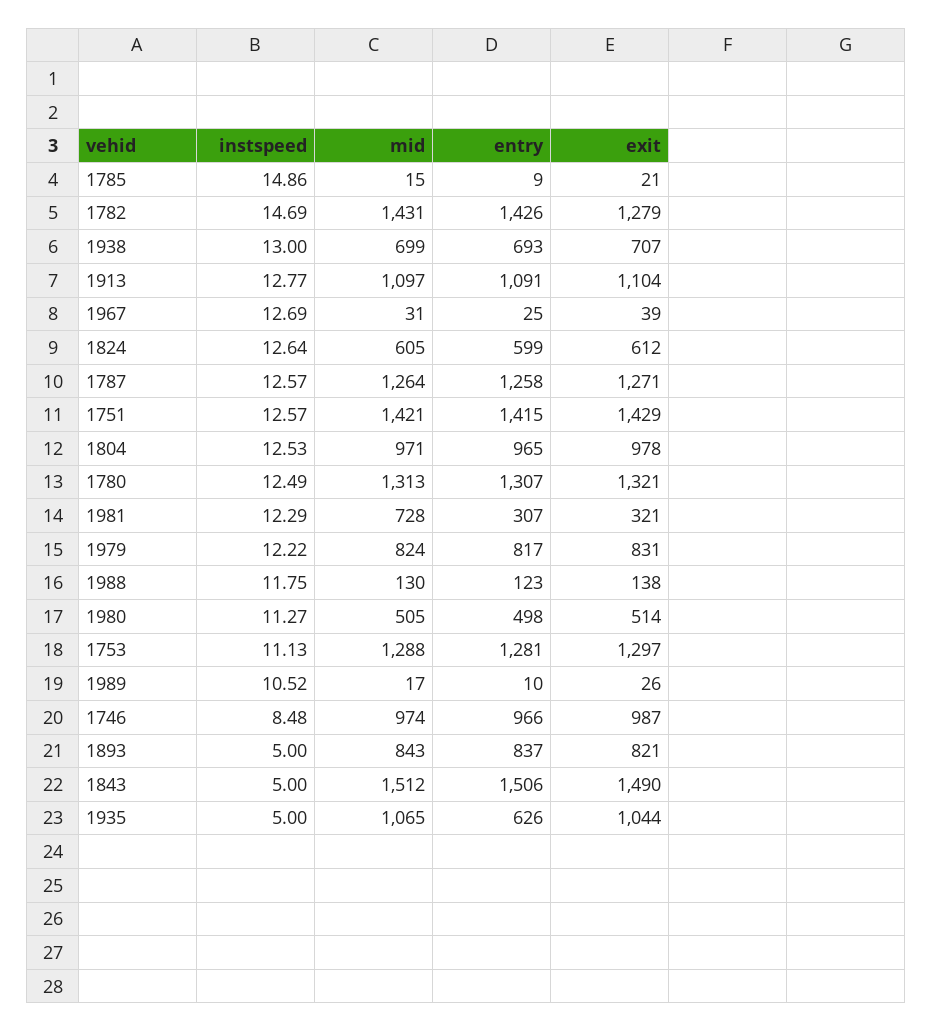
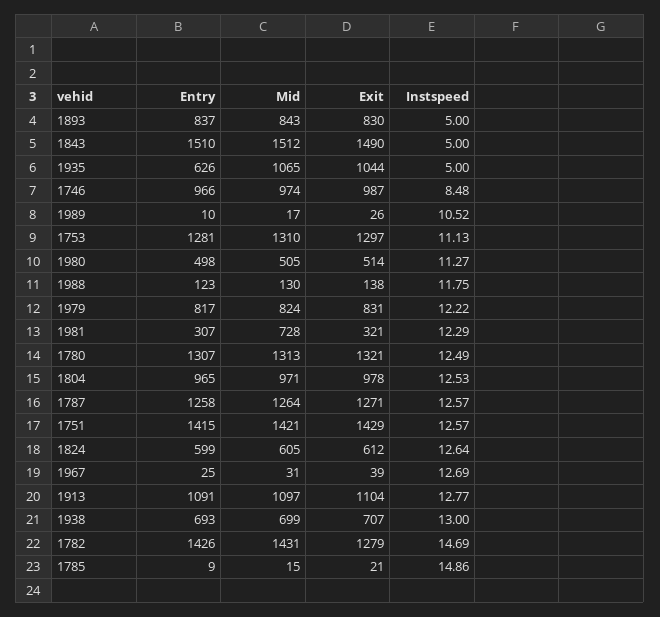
  {
    "instspeed": {
      "1785": 14.86,
      "1782": 14.69,
      "1938": 13,
      "1913": 12.77,
      "1967": 12.69,
      "1824": 12.64,
      "1787": 12.57,
      "1751": 12.57,
      "1804": 12.53,
      "1780": 12.49,
      "1981": 12.29,
      "1979": 12.22,
      "1988": 11.75,
      "1980": 11.27,
      "1753": 11.13,
      "1989": 10.52,
      "1746": 8.48,
      "1893": 5,
      "1843": 5,
      "1935": 5
    },
    "mid": {
      "1785": 15,
      "1782": 1431,
      "1938": 699,
      "1913": 1097,
      "1967": 31,
      "1824": 605,
      "1787": 1264,
      "1751": 1421,
      "1804": 971,
      "1780": 1313,
      "1981": 728,
      "1979": 824,
      "1988": 130,
      "1980": 505,
-     "1753": 1288,
+     "1753": 1310,
      "1989": 17,
      "1746": 974,
      "1893": 843,
      "1843": 1512,
      "1935": 1065
    },
    "entry": {
      "1785": 9,
      "1782": 1426,
      "1938": 693,
      "1913": 1091,
      "1967": 25,
      "1824": 599,
      "1787": 1258,
      "1751": 1415,
      "1804": 965,
      "1780": 1307,
      "1981": 307,
      "1979": 817,
      "1988": 123,
      "1980": 498,
      "1753": 1281,
      "1989": 10,
      "1746": 966,
      "1893": 837,
-     "1843": 1506,
+     "1843": 1510,
      "1935": 626
    },
    "exit": {
      "1785": 21,
      "1782": 1279,
      "1938": 707,
      "1913": 1104,
      "1967": 39,
      "1824": 612,
      "1787": 1271,
      "1751": 1429,
      "1804": 978,
      "1780": 1321,
      "1981": 321,
      "1979": 831,
      "1988": 138,
      "1980": 514,
      "1753": 1297,
      "1989": 26,
      "1746": 987,
-     "1893": 821,
+     "1893": 830,
      "1843": 1490,
      "1935": 1044
    }
  }

